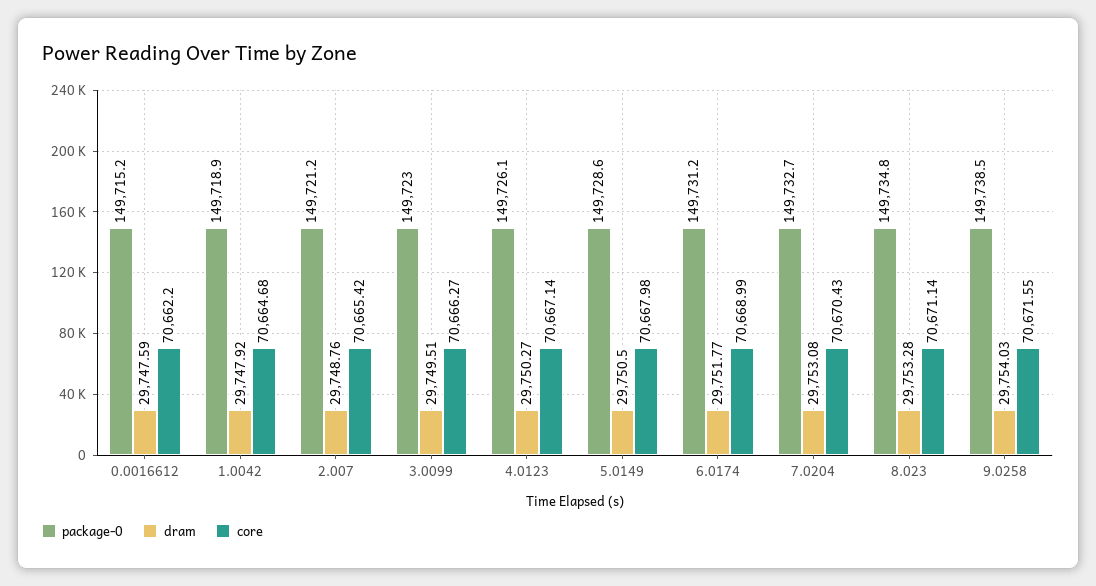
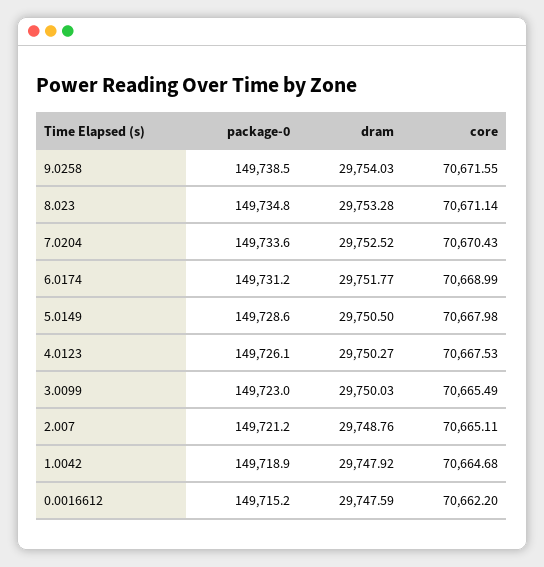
  {
    "package-0": {
      "0.0016612": 149715.2,
      "1.0042": 149718.9,
      "2.007": 149721.2,
      "3.0099": 149723,
      "4.0123": 149726.1,
      "5.0149": 149728.6,
      "6.0174": 149731.2,
-     "7.0204": 149732.7,
+     "7.0204": 149733.6,
      "8.023": 149734.8,
      "9.0258": 149738.5
    },
    "dram": {
      "0.0016612": 29747.59,
      "1.0042": 29747.92,
      "2.007": 29748.76,
-     "3.0099": 29749.51,
+     "3.0099": 29750.03,
      "4.0123": 29750.27,
      "5.0149": 29750.5,
      "6.0174": 29751.77,
-     "7.0204": 29753.08,
+     "7.0204": 29752.52,
      "8.023": 29753.28,
      "9.0258": 29754.03
    },
    "core": {
      "0.0016612": 70662.2,
      "1.0042": 70664.68,
-     "2.007": 70665.42,
+     "2.007": 70665.11,
-     "3.0099": 70666.27,
+     "3.0099": 70665.49,
-     "4.0123": 70667.14,
+     "4.0123": 70667.53,
      "5.0149": 70667.98,
      "6.0174": 70668.99,
      "7.0204": 70670.43,
      "8.023": 70671.14,
      "9.0258": 70671.55
    }
  }

